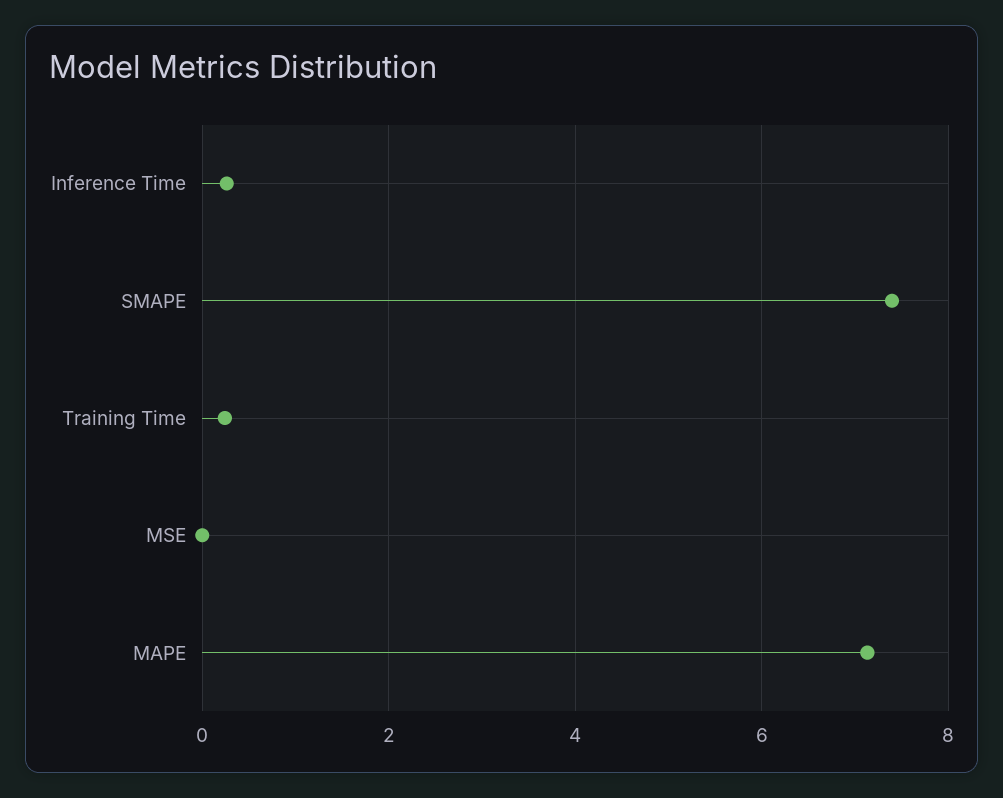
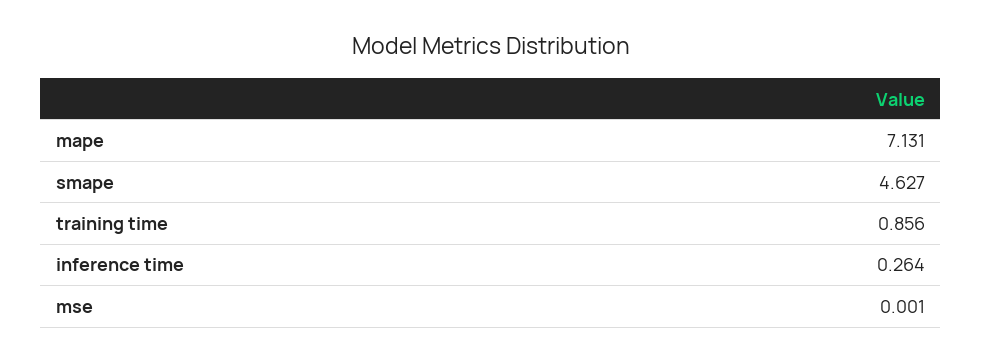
  {
    "Inference Time": 0.264,
-   "SMAPE": 7.4,
+   "SMAPE": 4.627,
-   "Training Time": 0.2,
+   "Training Time": 0.856,
    "MSE": 0.001,
    "MAPE": 7.131
  }

